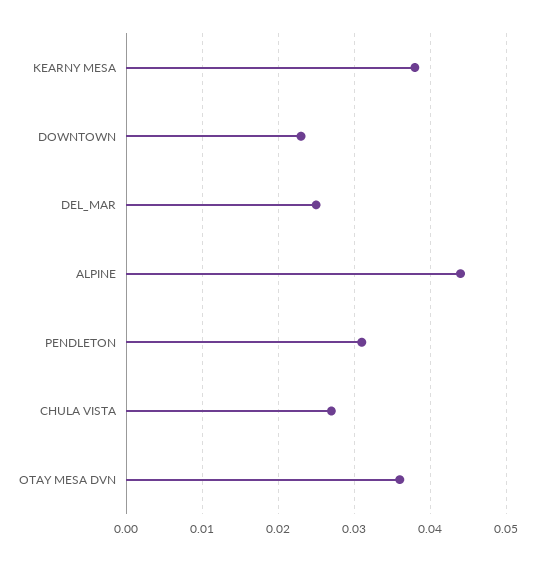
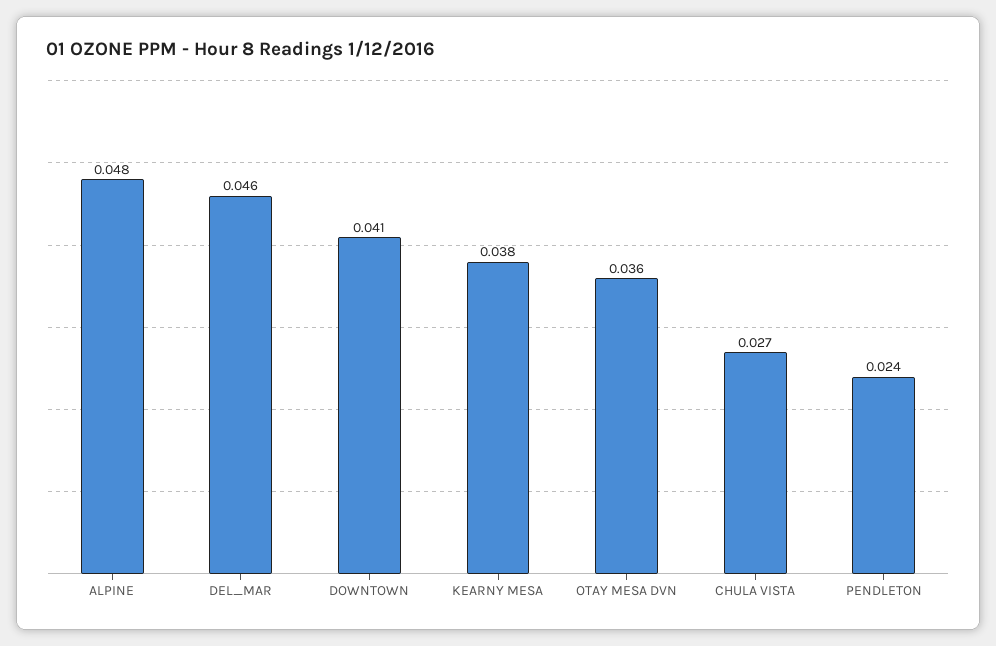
  {
    "KEARNY MESA": 0.038,
-   "DOWNTOWN": 0.023,
+   "DOWNTOWN": 0.041,
-   "DEL_MAR": 0.025,
+   "DEL_MAR": 0.046,
-   "ALPINE": 0.044,
+   "ALPINE": 0.048,
-   "PENDLETON": 0.031,
+   "PENDLETON": 0.024,
    "CHULA VISTA": 0.027,
    "OTAY MESA DVN": 0.036
  }

